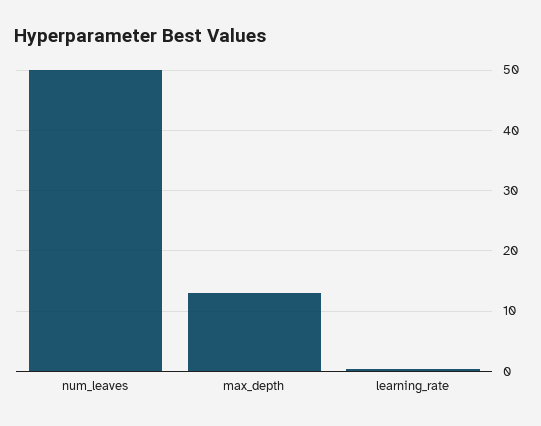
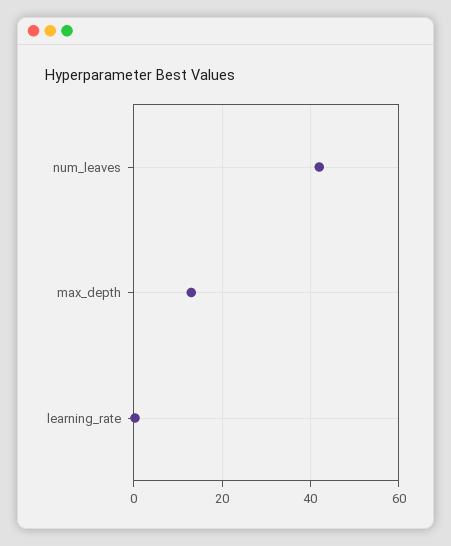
  {
-   "num_leaves": 50,
+   "num_leaves": 42,
    "max_depth": 13,
    "learning_rate": 0
  }

